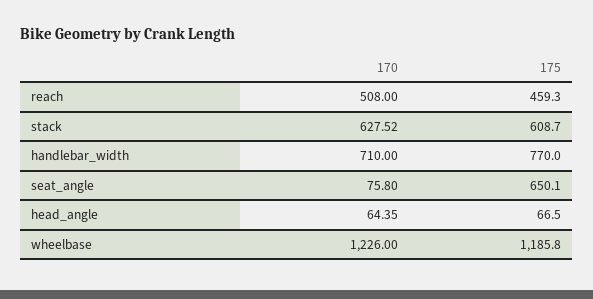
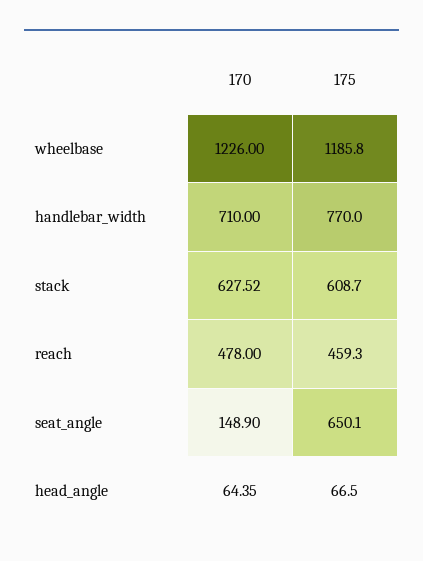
  {
    "170": {
-     "reach": 508,
+     "reach": 478,
      "stack": 627.52,
      "handlebar_width": 710,
-     "seat_angle": 75.8,
+     "seat_angle": 148.9,
      "head_angle": 64.35,
      "wheelbase": 1226
    },
    "175": {
      "reach": 459.3,
      "stack": 608.7,
      "handlebar_width": 770,
      "seat_angle": 650.1,
      "head_angle": 66.5,
      "wheelbase": 1185.8
    }
  }

